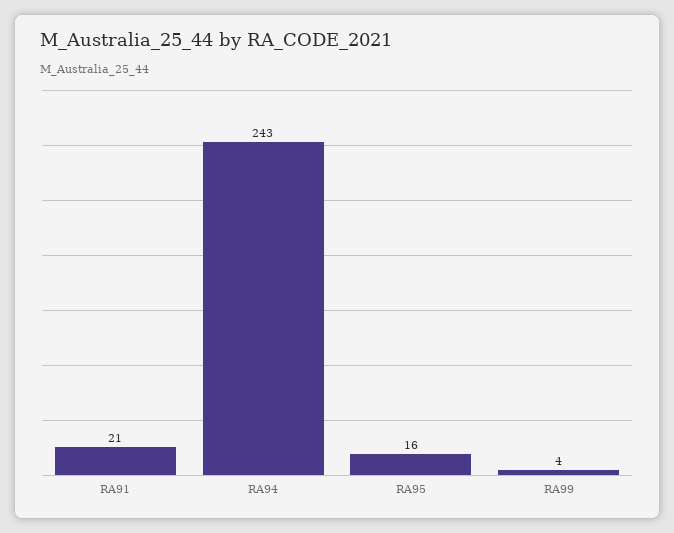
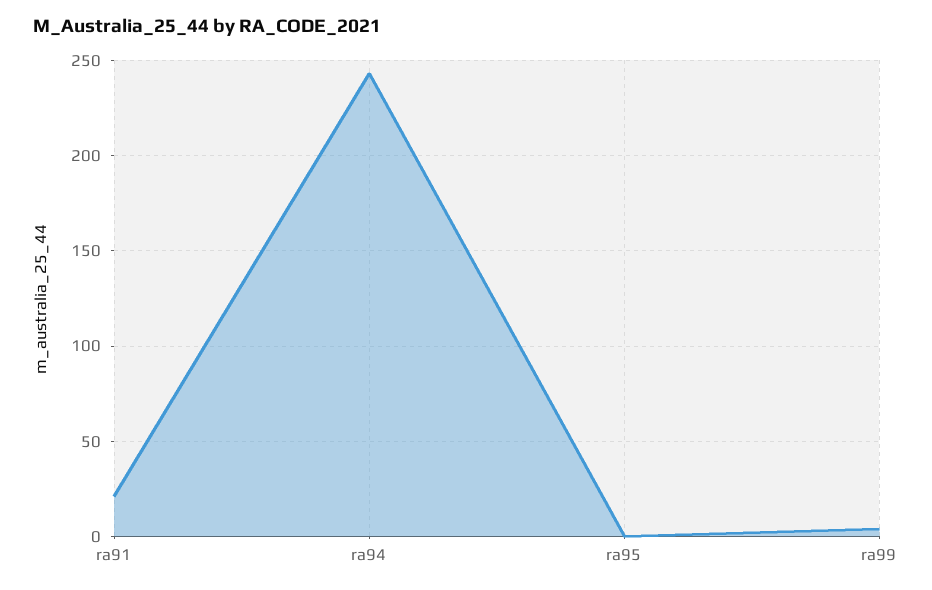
  {
    "RA91": 21,
    "RA94": 243,
-   "RA95": 16,
+   "RA95": 0,
    "RA99": 4
  }

